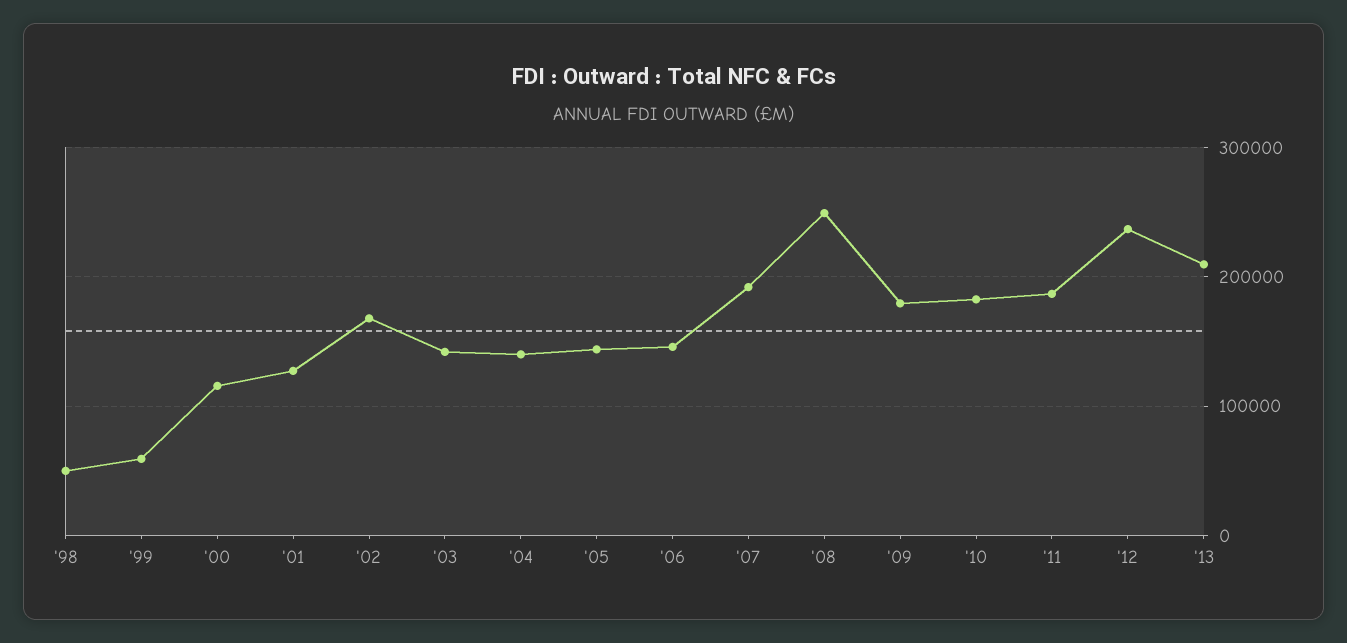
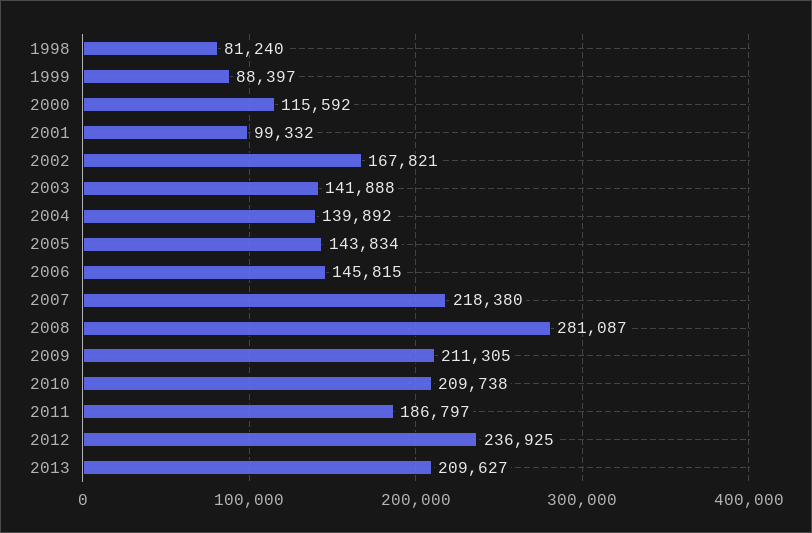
  {
-   "'98": 50000,
+   "'98": 81240,
-   "'99": 60000,
+   "'99": 88397,
    "'00": 115592,
-   "'01": 130000,
+   "'01": 99332,
    "'02": 167821,
    "'03": 141888,
    "'04": 139892,
    "'05": 143834,
    "'06": 145815,
-   "'07": 190000,
+   "'07": 218380,
-   "'08": 250000,
+   "'08": 281087,
-   "'09": 180000,
+   "'09": 211305,
-   "'10": 180000,
+   "'10": 209738,
    "'11": 186797,
    "'12": 236925,
    "'13": 209627
  }

